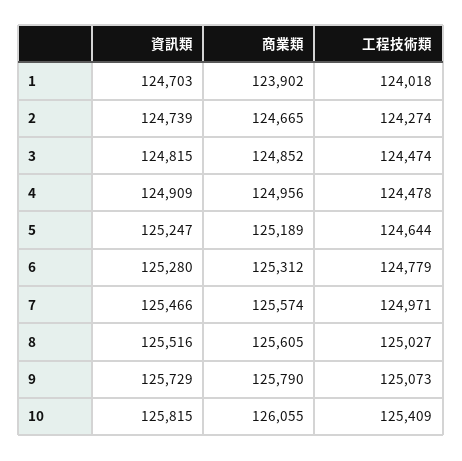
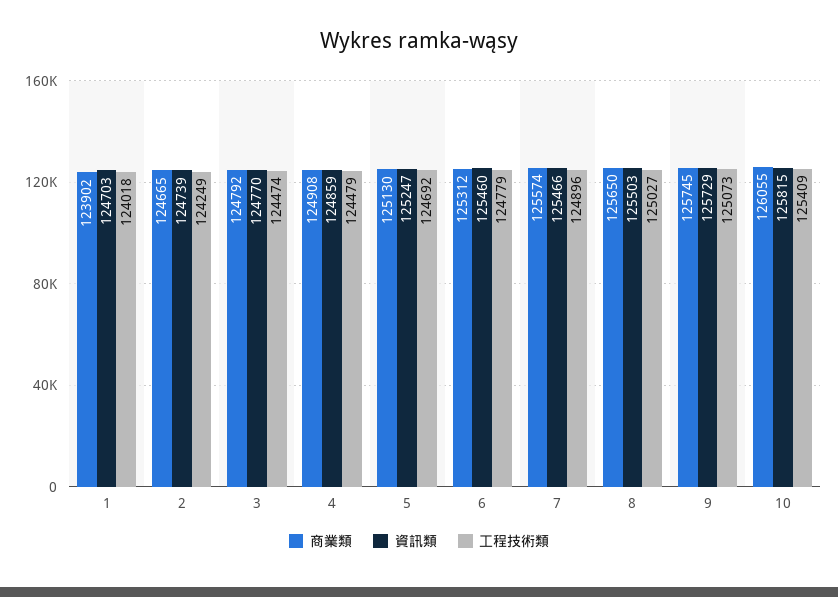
  {
    "資訊類": {
      "1": 124703,
      "2": 124739,
-     "3": 124815,
+     "3": 124770,
-     "4": 124909,
+     "4": 124859,
      "5": 125247,
-     "6": 125280,
+     "6": 125460,
      "7": 125466,
-     "8": 125516,
+     "8": 125503,
      "9": 125729,
      "10": 125815
    },
    "商業類": {
      "1": 123902,
      "2": 124665,
-     "3": 124852,
+     "3": 124792,
-     "4": 124956,
+     "4": 124908,
-     "5": 125189,
+     "5": 125130,
      "6": 125312,
      "7": 125574,
-     "8": 125605,
+     "8": 125650,
-     "9": 125790,
+     "9": 125745,
      "10": 126055
    },
    "工程技術類": {
      "1": 124018,
-     "2": 124274,
+     "2": 124249,
      "3": 124474,
-     "4": 124478,
+     "4": 124479,
-     "5": 124644,
+     "5": 124692,
      "6": 124779,
-     "7": 124971,
+     "7": 124896,
      "8": 125027,
      "9": 125073,
      "10": 125409
    }
  }

